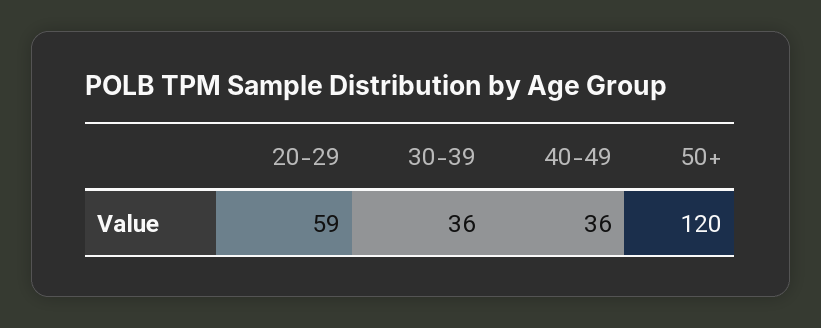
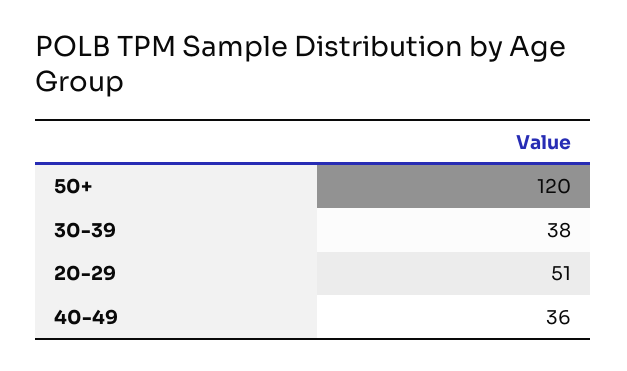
  {
-   "20-29": 59,
+   "20-29": 51,
-   "30-39": 36,
+   "30-39": 38,
    "40-49": 36,
    "50+": 120
  }

